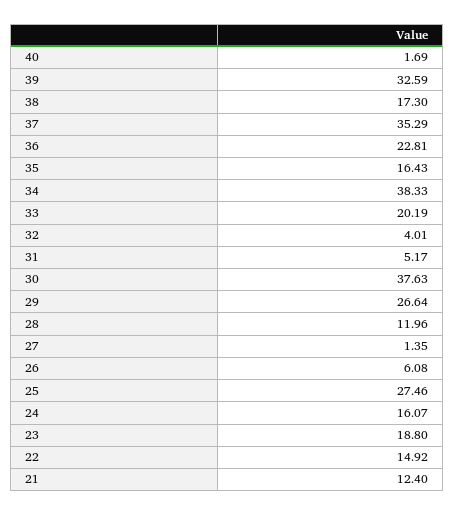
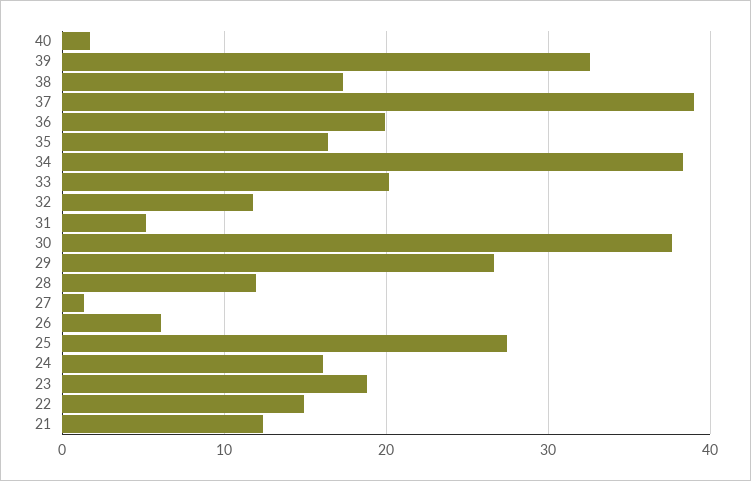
  {
    "40": 1.69,
    "39": 32.59,
    "38": 17.3,
-   "37": 35.29,
+   "37": 39,
-   "36": 22.81,
+   "36": 20,
    "35": 16.43,
    "34": 38.33,
    "33": 20.19,
-   "32": 4.01,
+   "32": 12,
    "31": 5.17,
    "30": 37.63,
    "29": 26.64,
    "28": 11.96,
    "27": 1.35,
    "26": 6.08,
    "25": 27.46,
    "24": 16.07,
    "23": 18.8,
    "22": 14.92,
    "21": 12.4
  }

